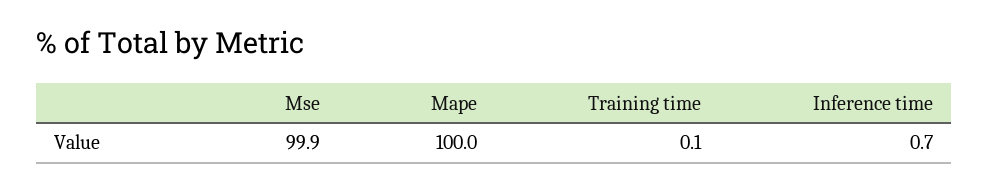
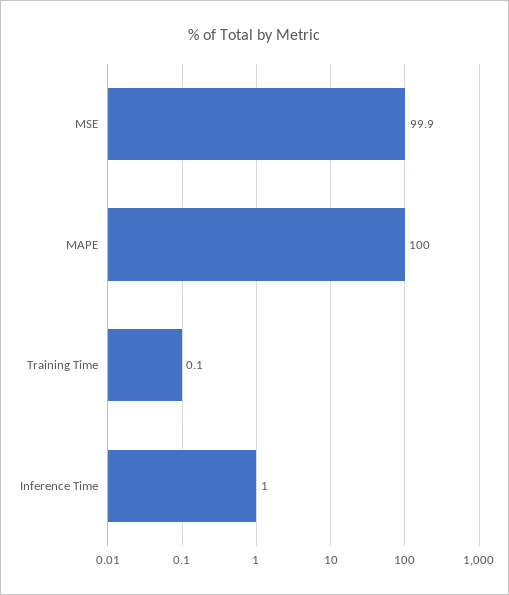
  {
    "Mse": 99.9,
    "Mape": 100,
    "Training time": 0.1,
-   "Inference time": 0.7
+   "Inference time": 1
  }

